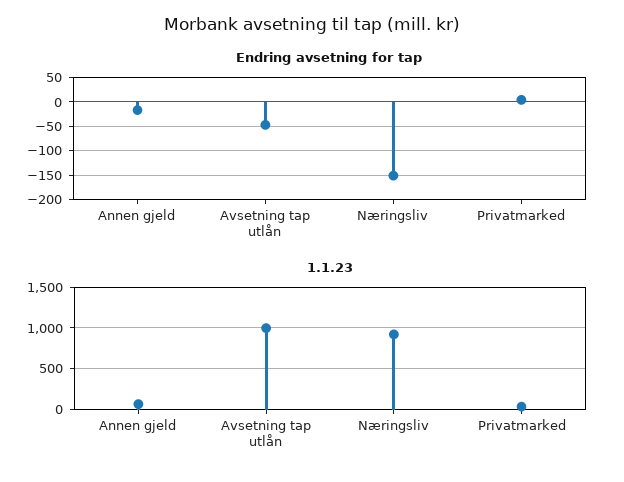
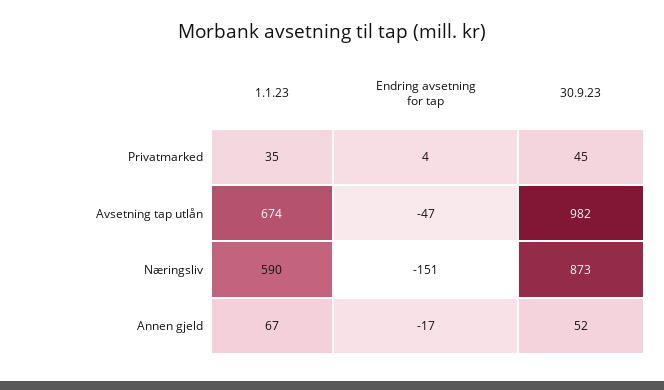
  {
    "Endring avsetning for tap": {
      "Annen gjeld": -17,
      "Avsetning tap utlån": -47,
      "Næringsliv": -151,
      "Privatmarked": 4
    },
    "1.1.23": {
      "Annen gjeld": 67,
-     "Avsetning tap utlån": 1000,
+     "Avsetning tap utlån": 674,
-     "Næringsliv": 900,
+     "Næringsliv": 590,
      "Privatmarked": 35
-   }
+   },
+   "30.9.23": {
+     "Privatmarked": 45,
+     "Avsetning tap utlån": 982,
+     "Næringsliv": 873,
+     "Annen gjeld": 52
+   }
  }

